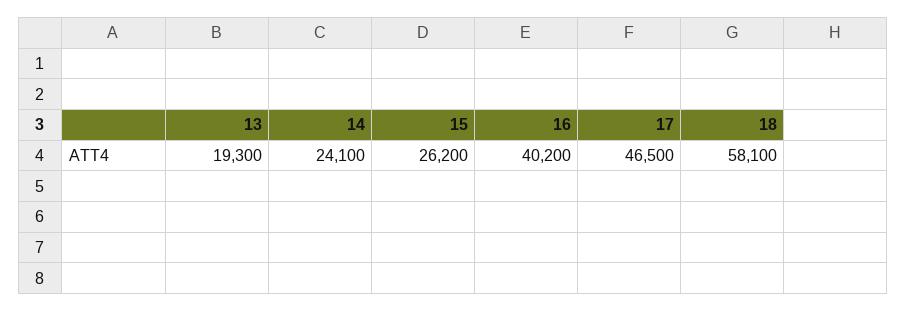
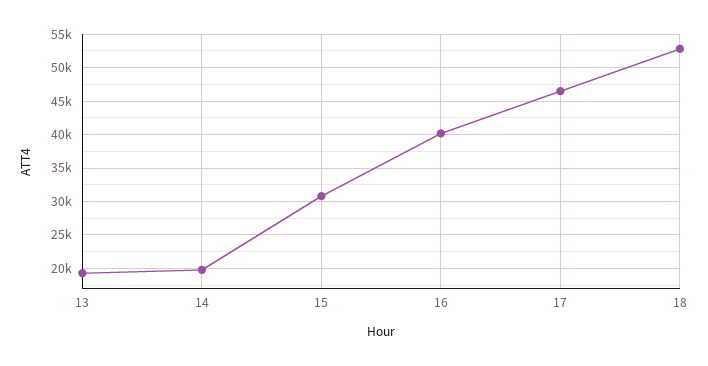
  {
    "13": 19300,
-   "14": 24100,
+   "14": 20000,
-   "15": 26200,
+   "15": 31000,
    "16": 40200,
    "17": 46500,
-   "18": 58100
+   "18": 53000
  }

